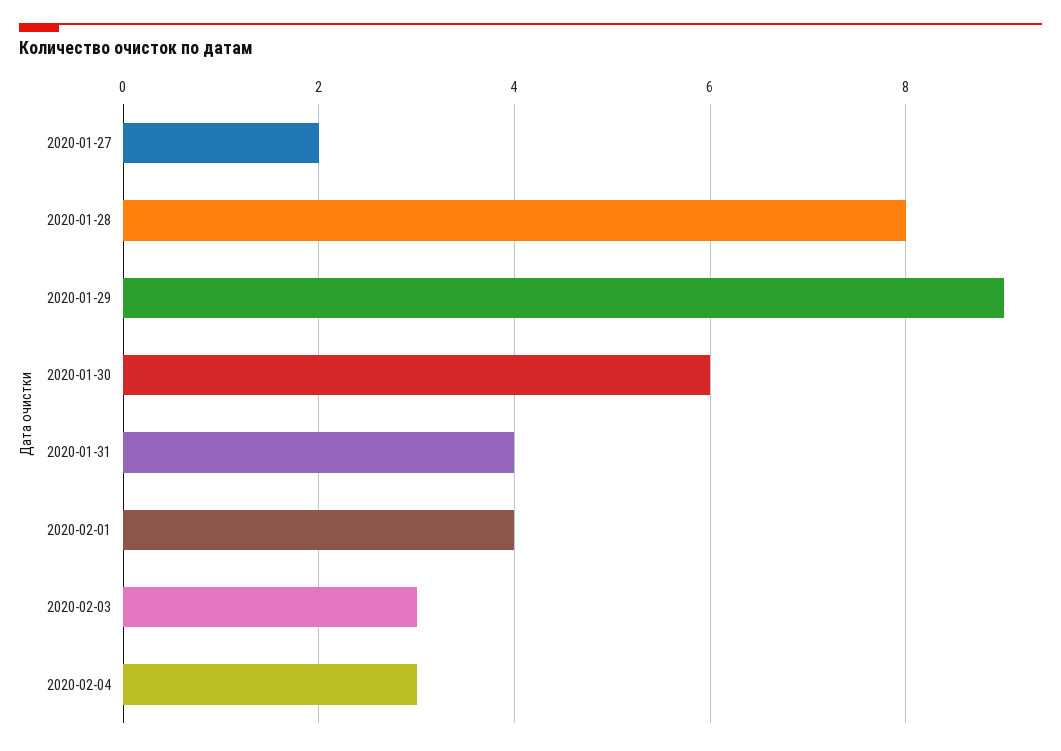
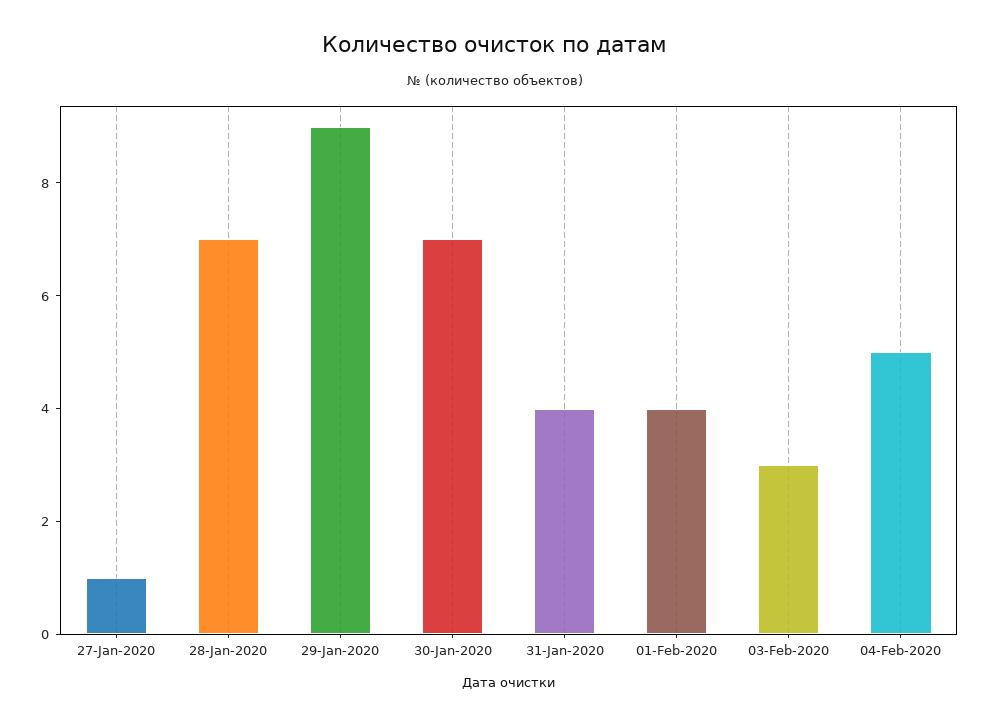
  {
-   "2020-01-27": 2,
+   "2020-01-27": 1,
-   "2020-01-28": 8,
+   "2020-01-28": 7,
    "2020-01-29": 9,
-   "2020-01-30": 6,
+   "2020-01-30": 7,
    "2020-01-31": 4,
    "2020-02-01": 4,
    "2020-02-03": 3,
-   "2020-02-04": 3
+   "2020-02-04": 5
  }

